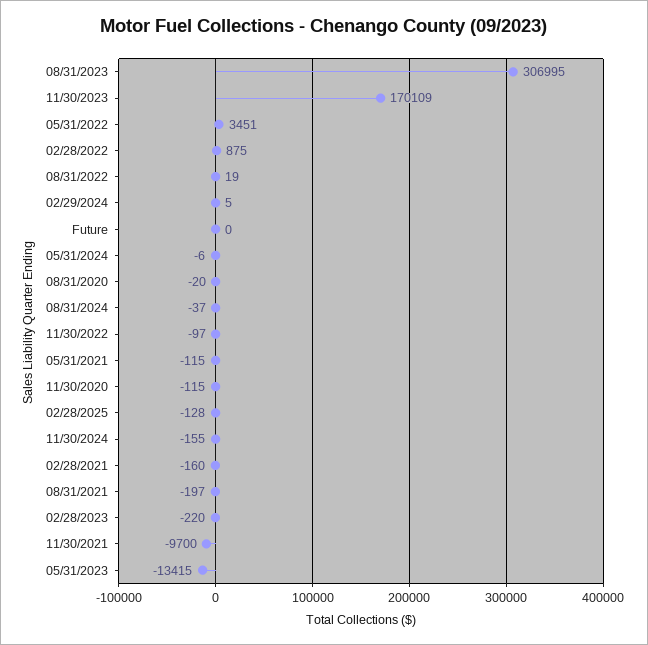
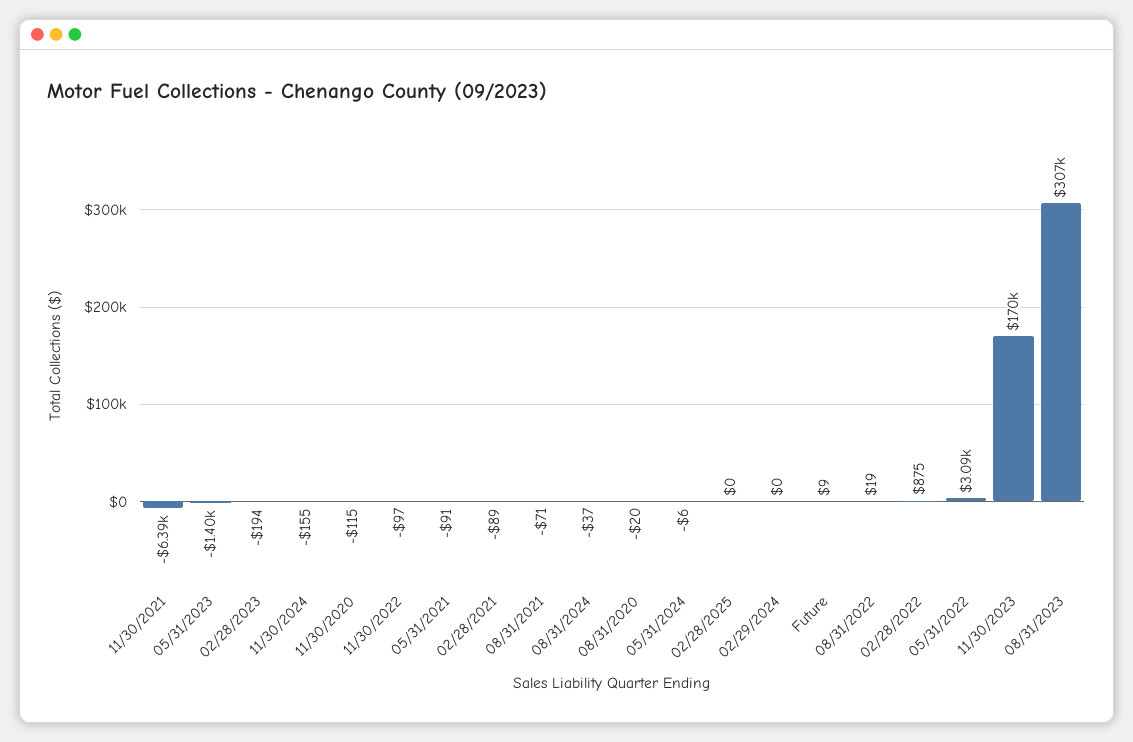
  {
    "08/31/2023": 306995,
    "11/30/2023": 170109,
-   "05/31/2022": 3451,
+   "05/31/2022": 3090,
    "02/28/2022": 875,
    "08/31/2022": 19,
-   "02/29/2024": 5,
+   "02/29/2024": 0,
-   "Future": 0,
+   "Future": 9,
    "05/31/2024": -6,
    "08/31/2020": -20,
    "08/31/2024": -37,
    "11/30/2022": -97,
-   "05/31/2021": -115,
+   "05/31/2021": -91,
    "11/30/2020": -115,
-   "02/28/2025": -128,
+   "02/28/2025": 0,
    "11/30/2024": -155,
-   "02/28/2021": -160,
+   "02/28/2021": -89,
-   "08/31/2021": -197,
+   "08/31/2021": -71,
-   "02/28/2023": -220,
+   "02/28/2023": -194,
-   "11/30/2021": -9700,
+   "11/30/2021": -6390,
-   "05/31/2023": -13415
+   "05/31/2023": -1400
  }

